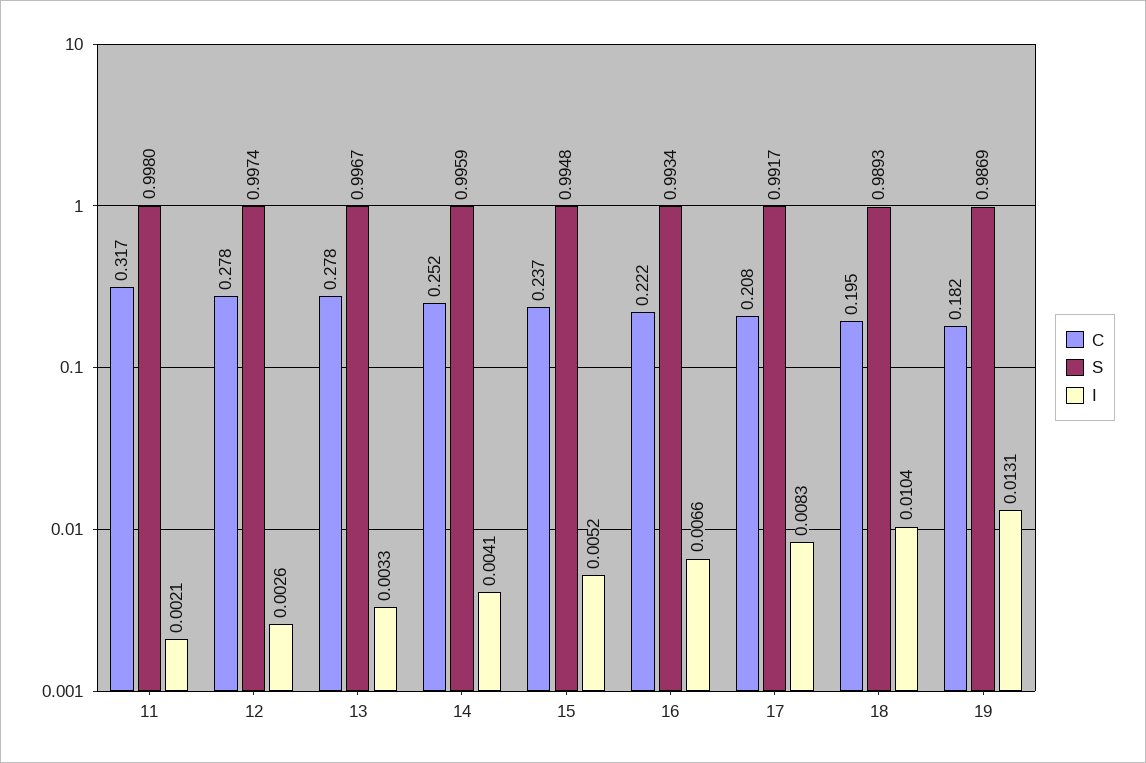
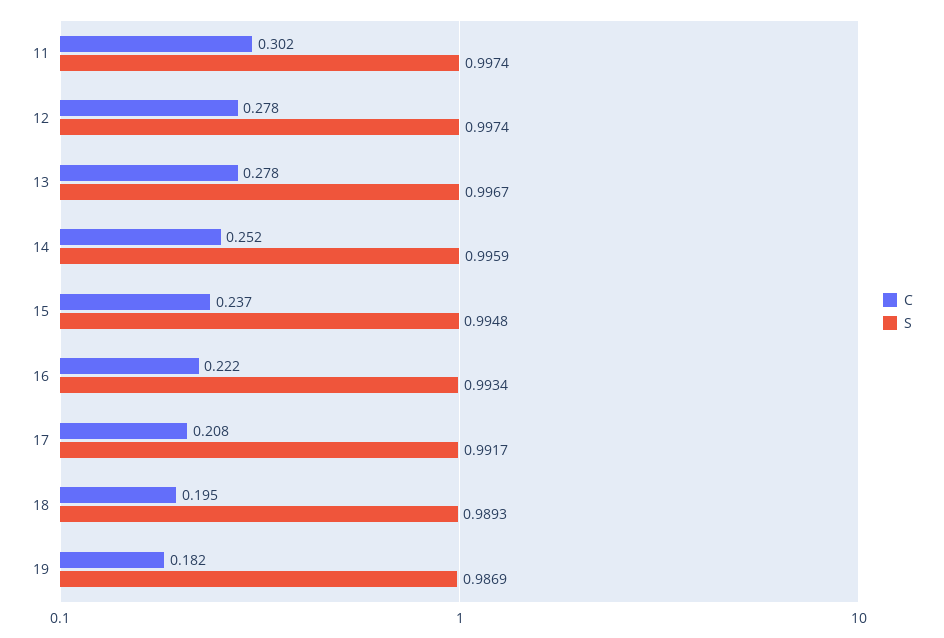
  {
    "C": {
-     "11": 0.317,
+     "11": 0.302,
      "12": 0.278,
      "13": 0.278,
      "14": 0.252,
      "15": 0.237,
      "16": 0.222,
      "17": 0.208,
      "18": 0.195,
      "19": 0.182
    },
    "S": {
-     "11": 0.998,
+     "11": 0.9974,
      "12": 0.9974,
      "13": 0.9967,
      "14": 0.9959,
      "15": 0.9948,
      "16": 0.9934,
      "17": 0.9917,
      "18": 0.9893,
      "19": 0.9869
-   },
+   }
-   "I": {
-     "11": 0.0021,
-     "12": 0.0026,
-     "13": 0.0033,
-     "14": 0.0041,
-     "15": 0.0052,
-     "16": 0.0066,
-     "17": 0.0083,
-     "18": 0.0104,
-     "19": 0.0131
-   }
  }

